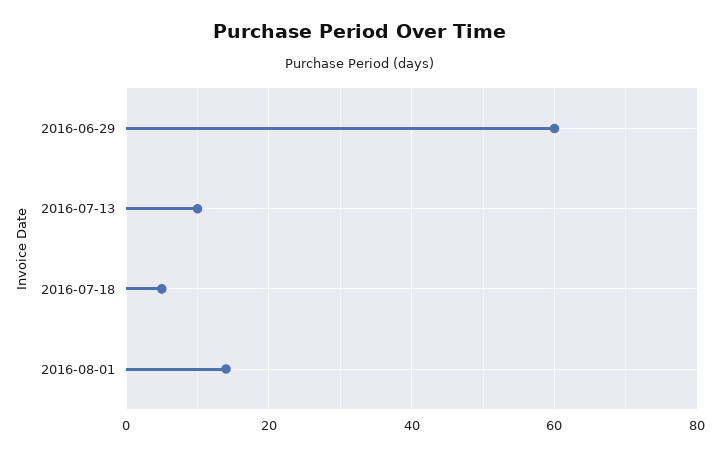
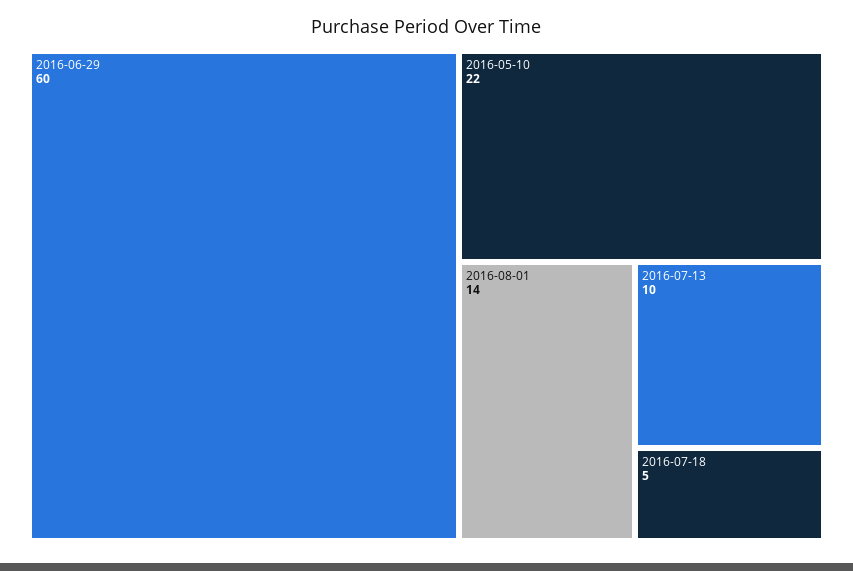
  {
    "2016-06-29": 60,
    "2016-07-13": 10,
    "2016-07-18": 5,
-   "2016-08-01": 14
+   "2016-08-01": 14,
+   "2016-05-10": 22
  }

